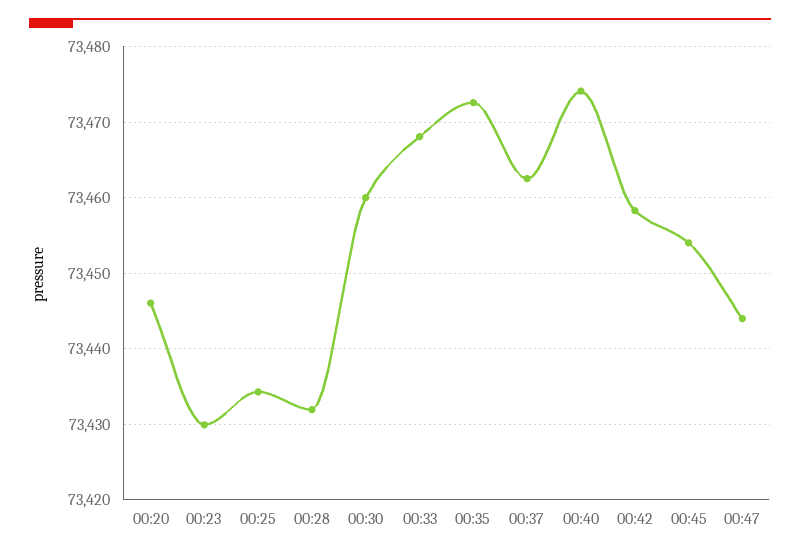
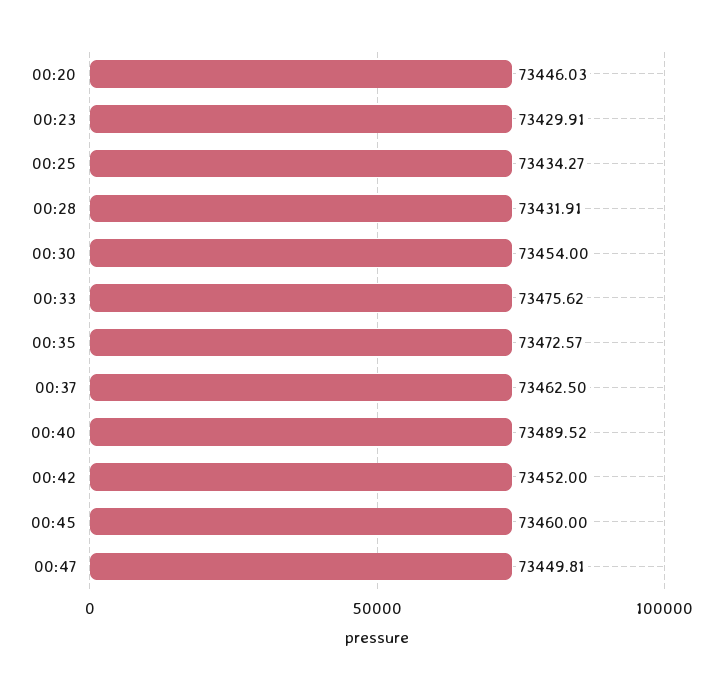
  {
    "00:20": 73446.03,
    "00:23": 73429.91,
    "00:25": 73434.27,
    "00:28": 73431.91,
-   "00:30": 73460,
+   "00:30": 73454,
-   "00:33": 73468,
+   "00:33": 73475.62,
    "00:35": 73472.57,
    "00:37": 73462.5,
-   "00:40": 73474,
+   "00:40": 73489.52,
-   "00:42": 73458,
+   "00:42": 73452,
-   "00:45": 73454,
+   "00:45": 73460,
-   "00:47": 73444
+   "00:47": 73449.81
  }

